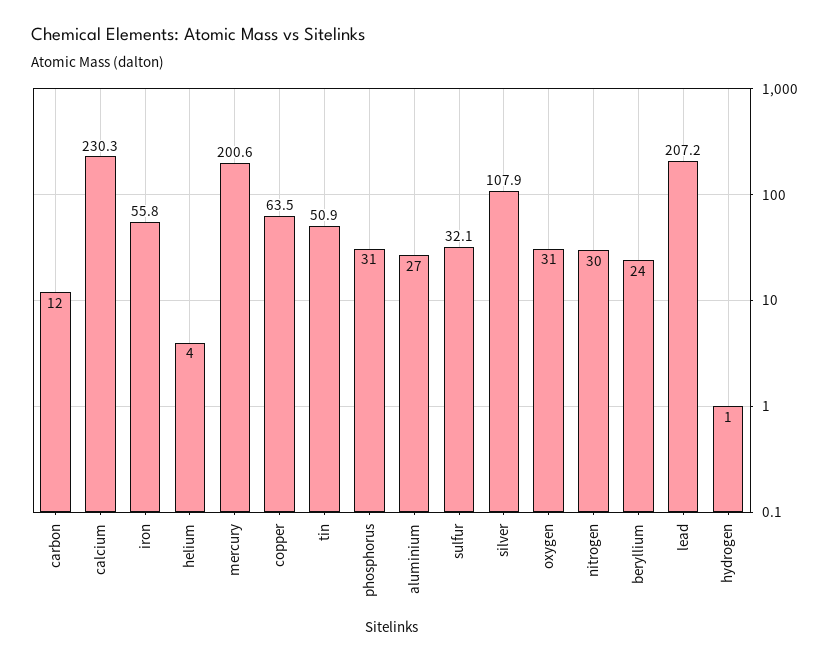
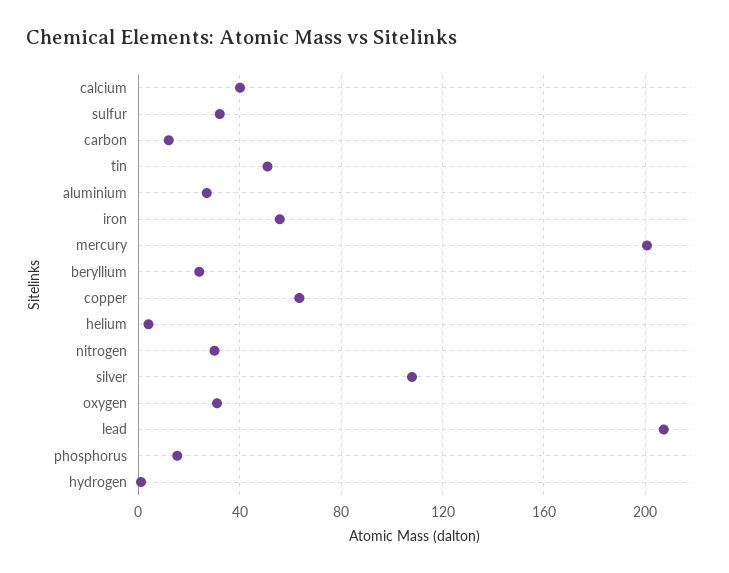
  {
    "carbon": 12,
-   "calcium": 230.3,
+   "calcium": 40,
    "iron": 55.8,
    "helium": 4,
    "mercury": 200.6,
    "copper": 63.5,
    "tin": 50.9,
-   "phosphorus": 31,
+   "phosphorus": 15,
    "aluminium": 27,
    "sulfur": 32.1,
    "silver": 107.9,
    "oxygen": 31,
    "nitrogen": 30,
    "beryllium": 24,
    "lead": 207.2,
    "hydrogen": 1
  }

